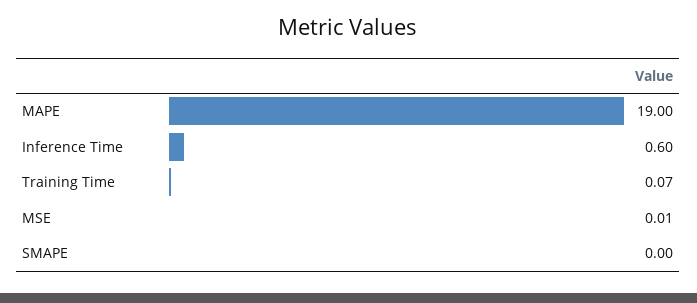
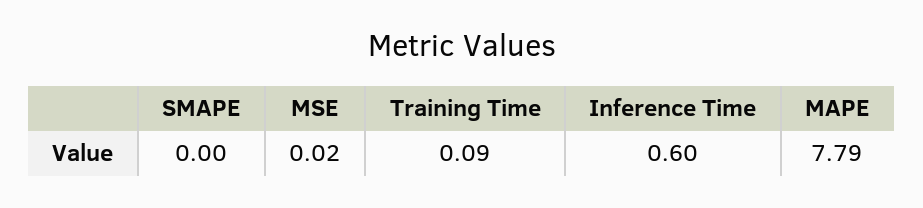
  {
-   "MAPE": 19,
+   "MAPE": 7.79,
    "Inference Time": 0.6,
-   "Training Time": 0.07,
+   "Training Time": 0.09,
-   "MSE": 0.01,
+   "MSE": 0.02,
    "SMAPE": 0
  }

